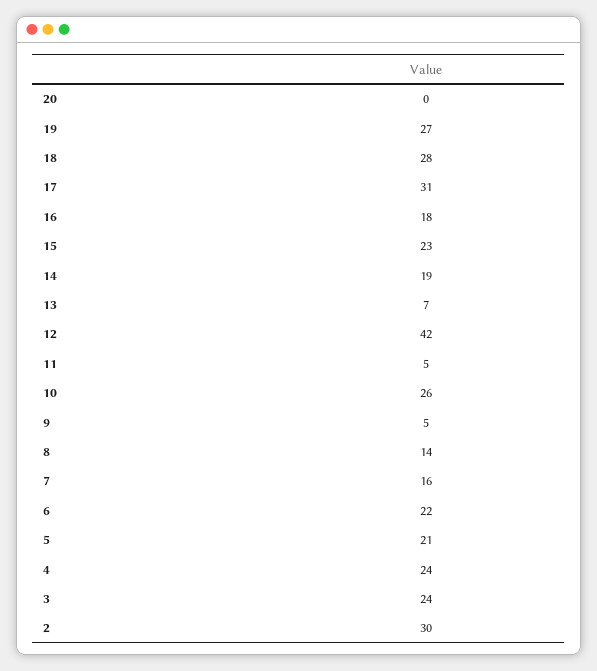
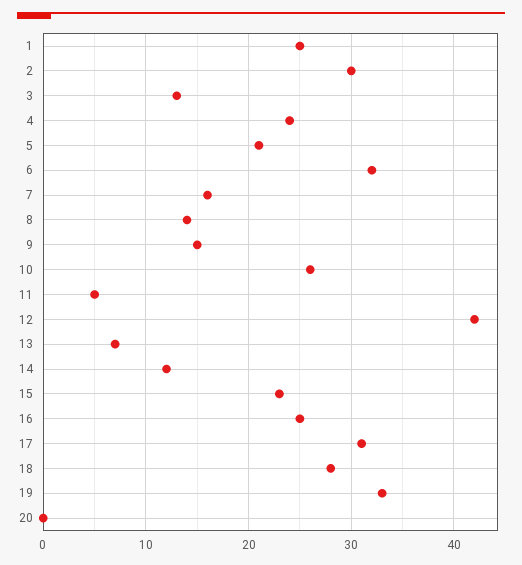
  {
    "20": 0,
-   "19": 27,
+   "19": 33,
    "18": 28,
    "17": 31,
-   "16": 18,
+   "16": 25,
    "15": 23,
-   "14": 19,
+   "14": 12,
    "13": 7,
    "12": 42,
    "11": 5,
    "10": 26,
-   "9": 5,
+   "9": 15,
    "8": 14,
    "7": 16,
-   "6": 22,
+   "6": 32,
    "5": 21,
    "4": 24,
-   "3": 24,
+   "3": 13,
-   "2": 30
+   "2": 30,
+   "1": 25
  }

